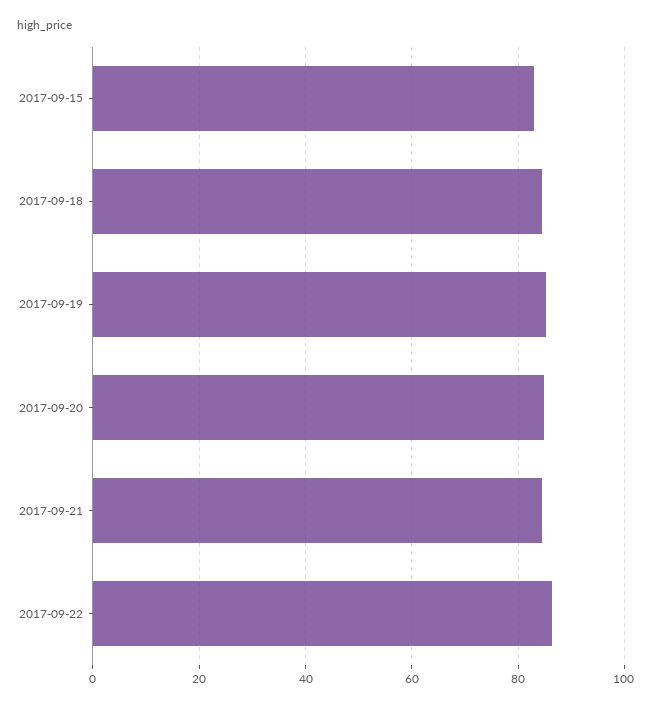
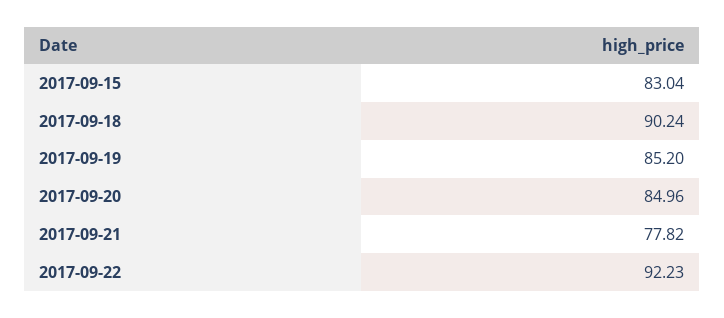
  {
    "2017-09-15": 83.04,
-   "2017-09-18": 84,
+   "2017-09-18": 90.24,
    "2017-09-19": 85.2,
    "2017-09-20": 84.96,
-   "2017-09-21": 84,
+   "2017-09-21": 77.82,
-   "2017-09-22": 86
+   "2017-09-22": 92.23
  }

